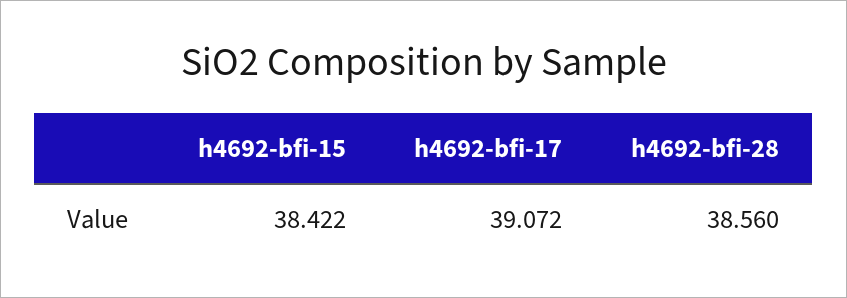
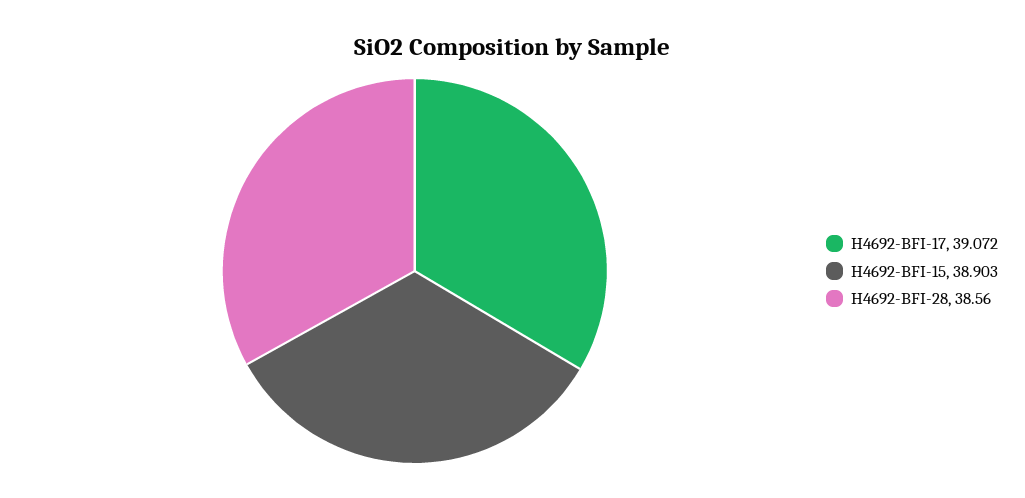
  {
-   "h4692-bfi-15": 38.422,
+   "h4692-bfi-15": 38.903,
    "h4692-bfi-17": 39.072,
    "h4692-bfi-28": 38.56
  }

